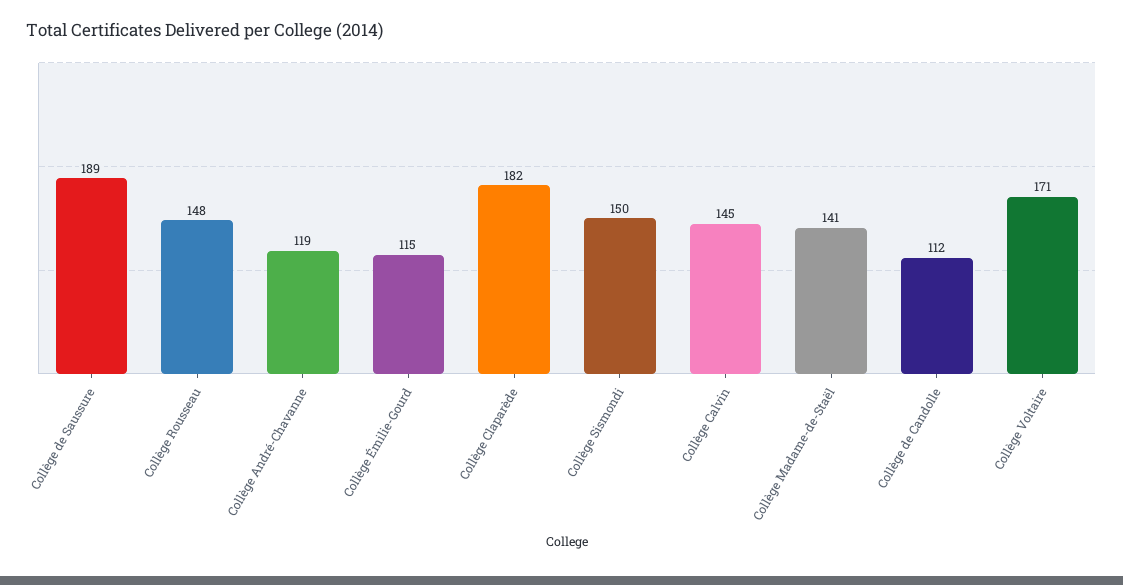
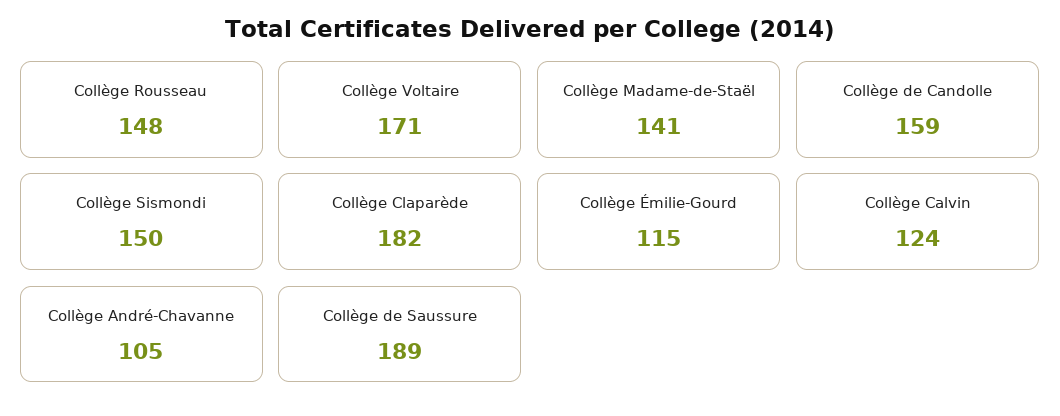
  {
    "Collège de Saussure": 189,
    "Collège Rousseau": 148,
-   "Collège André-Chavanne": 119,
+   "Collège André-Chavanne": 105,
    "Collège Émilie-Gourd": 115,
    "Collège Claparède": 182,
    "Collège Sismondi": 150,
-   "Collège Calvin": 145,
+   "Collège Calvin": 124,
    "Collège Madame-de-Staël": 141,
-   "Collège de Candolle": 112,
+   "Collège de Candolle": 159,
    "Collège Voltaire": 171
  }

